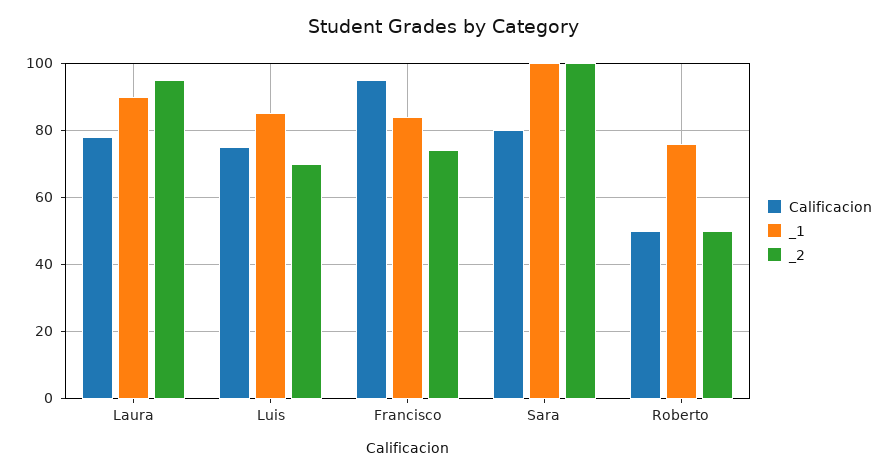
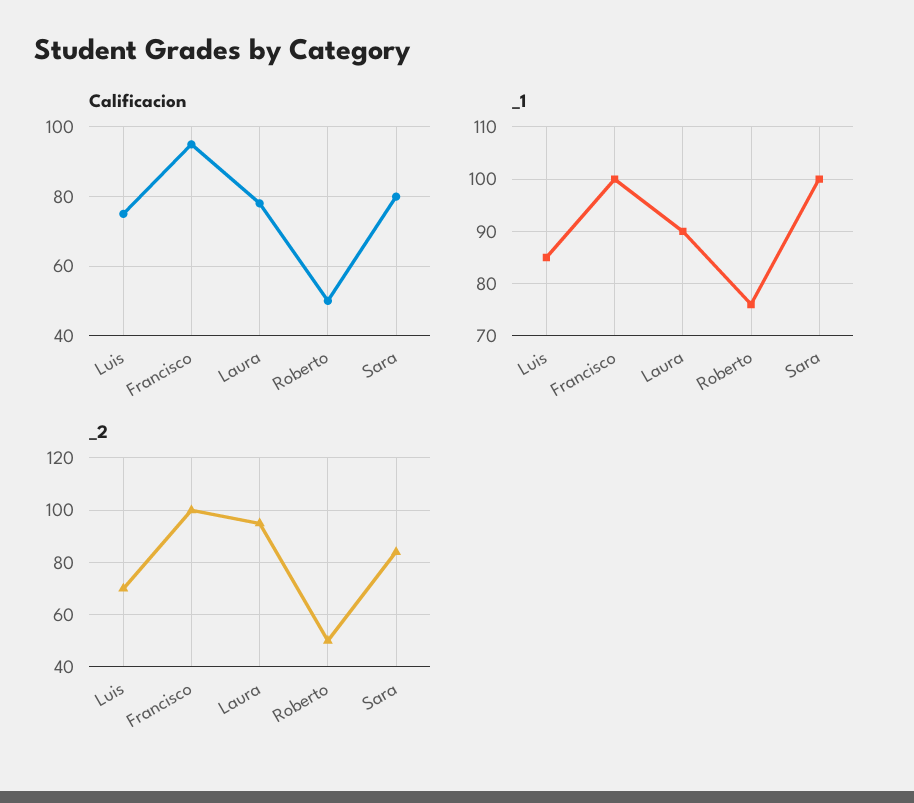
  {
    "Calificacion": {
      "Laura": 80,
      "Luis": 75,
      "Francisco": 95,
      "Sara": 80,
      "Roberto": 50
    },
    "_1": {
      "Laura": 90,
      "Luis": 85,
-     "Francisco": 85,
+     "Francisco": 100,
      "Sara": 100,
      "Roberto": 75
    },
    "_2": {
      "Laura": 95,
      "Luis": 70,
-     "Francisco": 75,
+     "Francisco": 100,
-     "Sara": 100,
+     "Sara": 85,
      "Roberto": 50
    }
  }

